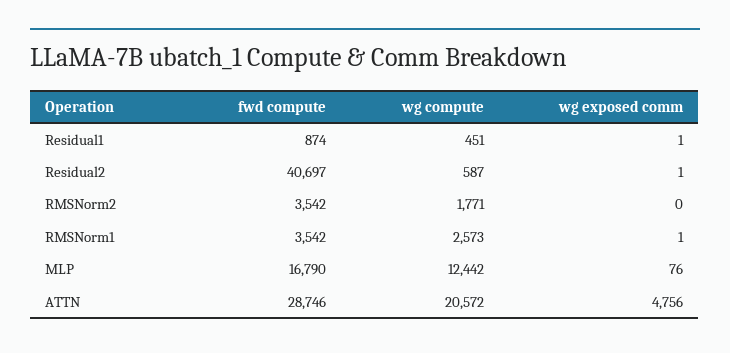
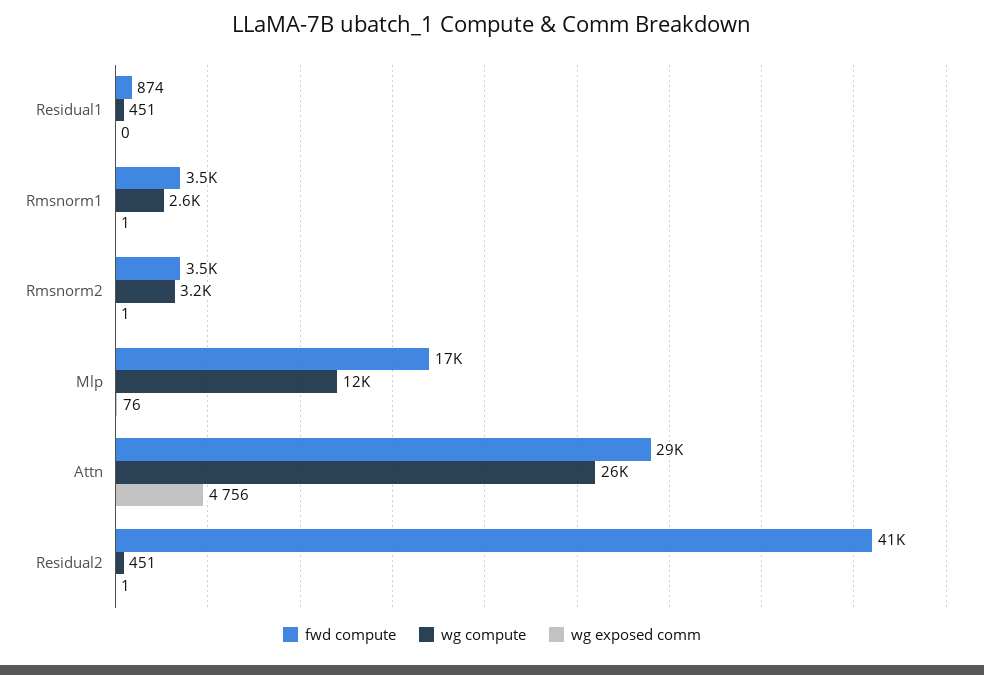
  {
    "fwd compute": {
      "Residual1": 874,
      "Residual2": 40697,
      "RMSNorm2": 3542,
      "RMSNorm1": 3542,
      "MLP": 16790,
      "ATTN": 28746
    },
    "wg compute": {
      "Residual1": 451,
-     "Residual2": 587,
+     "Residual2": 451,
-     "RMSNorm2": 1771,
+     "RMSNorm2": 3200,
      "RMSNorm1": 2573,
      "MLP": 12442,
-     "ATTN": 20572
+     "ATTN": 26000
    },
    "wg exposed comm": {
-     "Residual1": 1,
+     "Residual1": 0,
      "Residual2": 1,
-     "RMSNorm2": 0,
+     "RMSNorm2": 1,
      "RMSNorm1": 1,
      "MLP": 76,
      "ATTN": 4756
    }
  }

